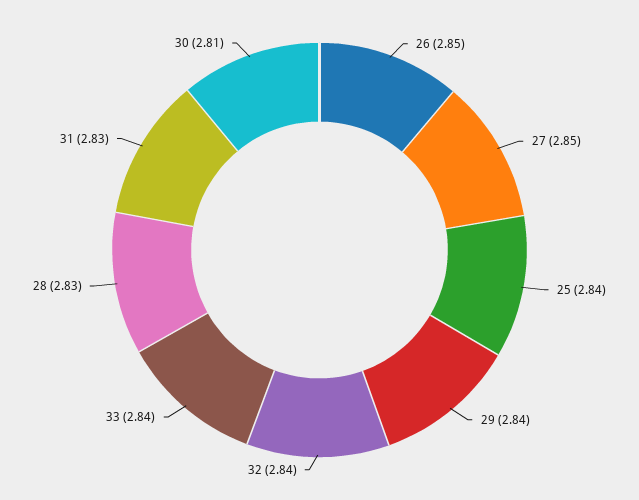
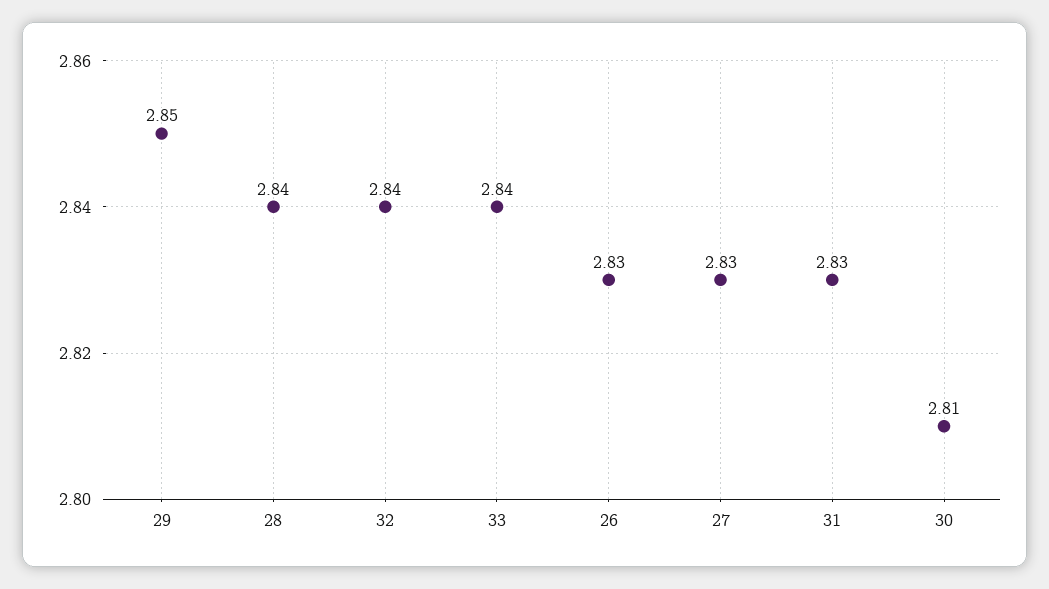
  {
-   "26": 2.85,
+   "26": 2.83,
-   "27": 2.85,
+   "27": 2.83,
-   "25": 2.84,
-   "29": 2.84,
+   "29": 2.85,
    "32": 2.84,
    "33": 2.84,
-   "28": 2.83,
+   "28": 2.84,
    "31": 2.83,
    "30": 2.81
  }

